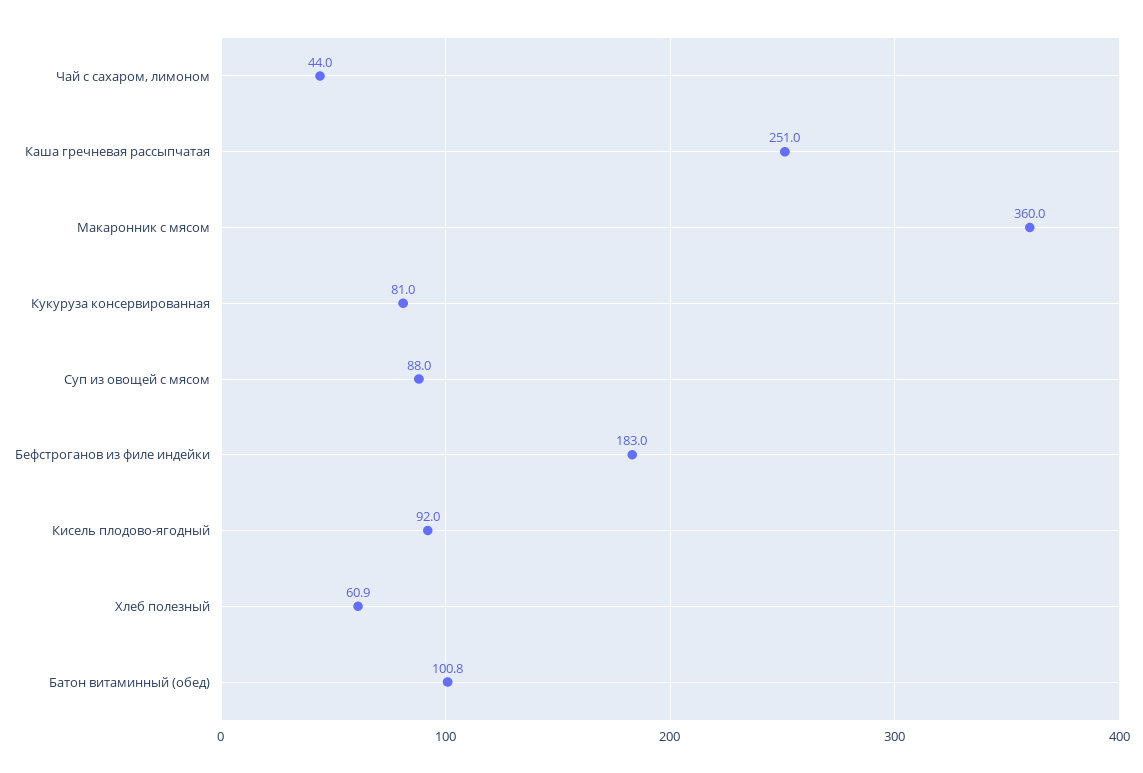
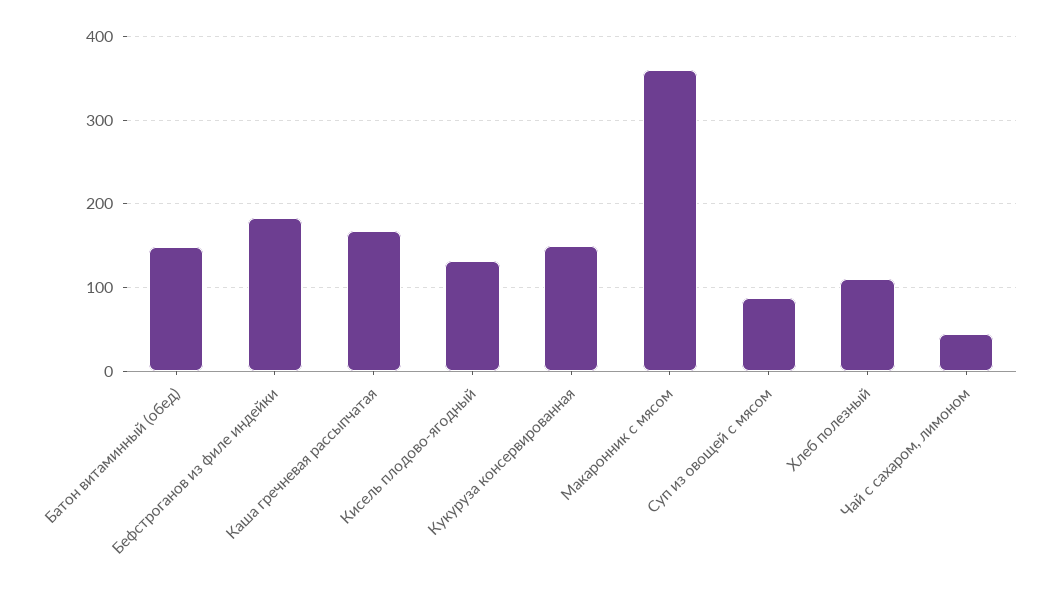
  {
    "Чай с сахаром, лимоном": 44,
-   "Каша гречневая рассыпчатая": 251,
+   "Каша гречневая рассыпчатая": 170,
    "Макаронник с мясом": 360,
-   "Кукуруза консервированная": 81,
+   "Кукуруза консервированная": 150,
    "Суп из овощей с мясом": 88,
    "Бефстроганов из филе индейки": 183,
-   "Кисель плодово-ягодный": 92,
+   "Кисель плодово-ягодный": 130,
-   "Хлеб полезный": 60.9,
+   "Хлеб полезный": 110,
-   "Батон витаминный (обед)": 100.8
+   "Батон витаминный (обед)": 150
  }

